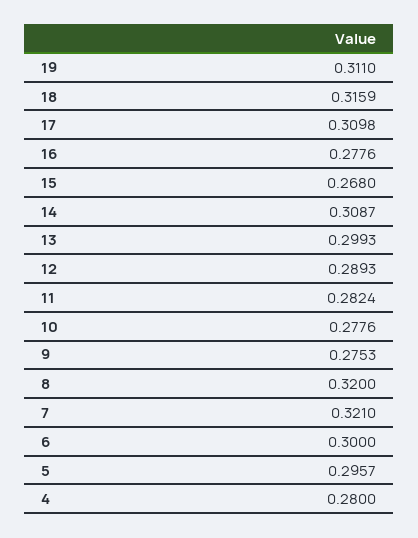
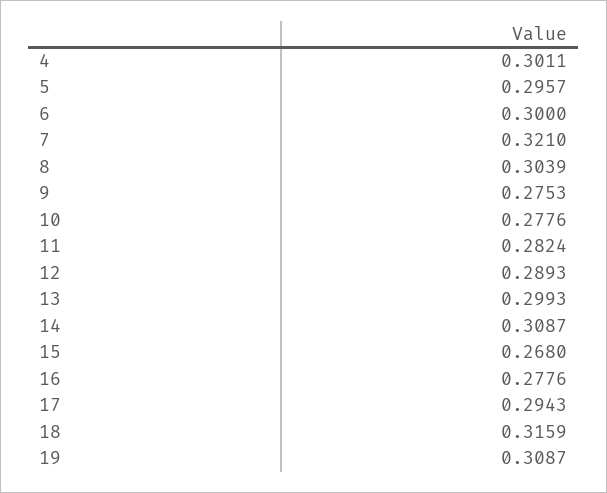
  {
-   "19": 0.311,
+   "19": 0.3087,
    "18": 0.3159,
-   "17": 0.3098,
+   "17": 0.2943,
    "16": 0.2776,
    "15": 0.268,
    "14": 0.3087,
    "13": 0.2993,
    "12": 0.2893,
    "11": 0.2824,
    "10": 0.2776,
    "9": 0.2753,
-   "8": 0.32,
+   "8": 0.3039,
    "7": 0.321,
    "6": 0.3,
    "5": 0.2957,
-   "4": 0.28
+   "4": 0.3011
  }

